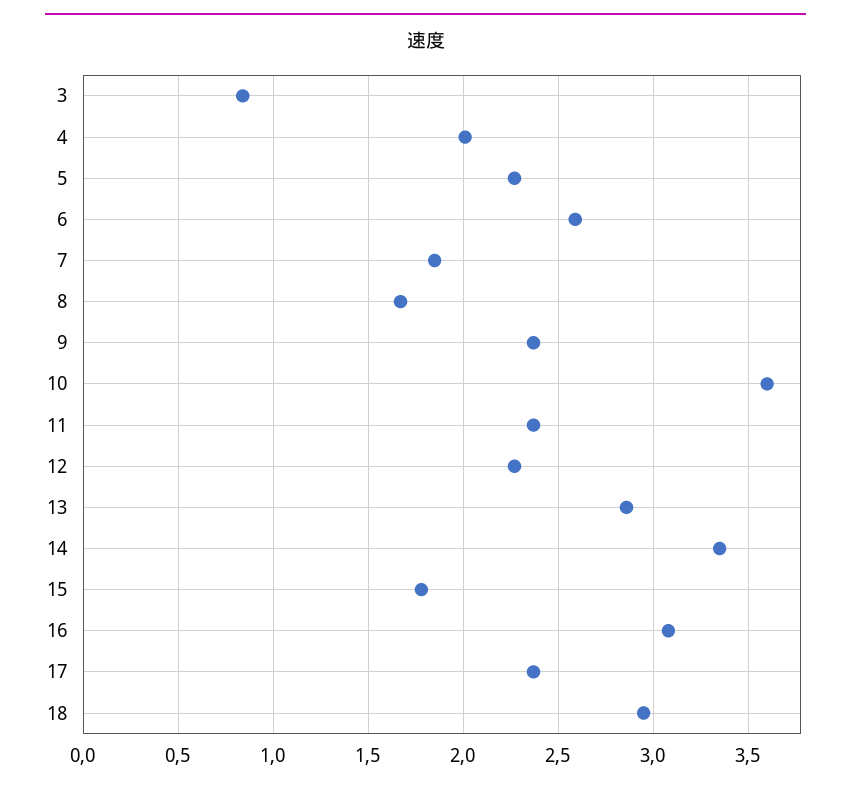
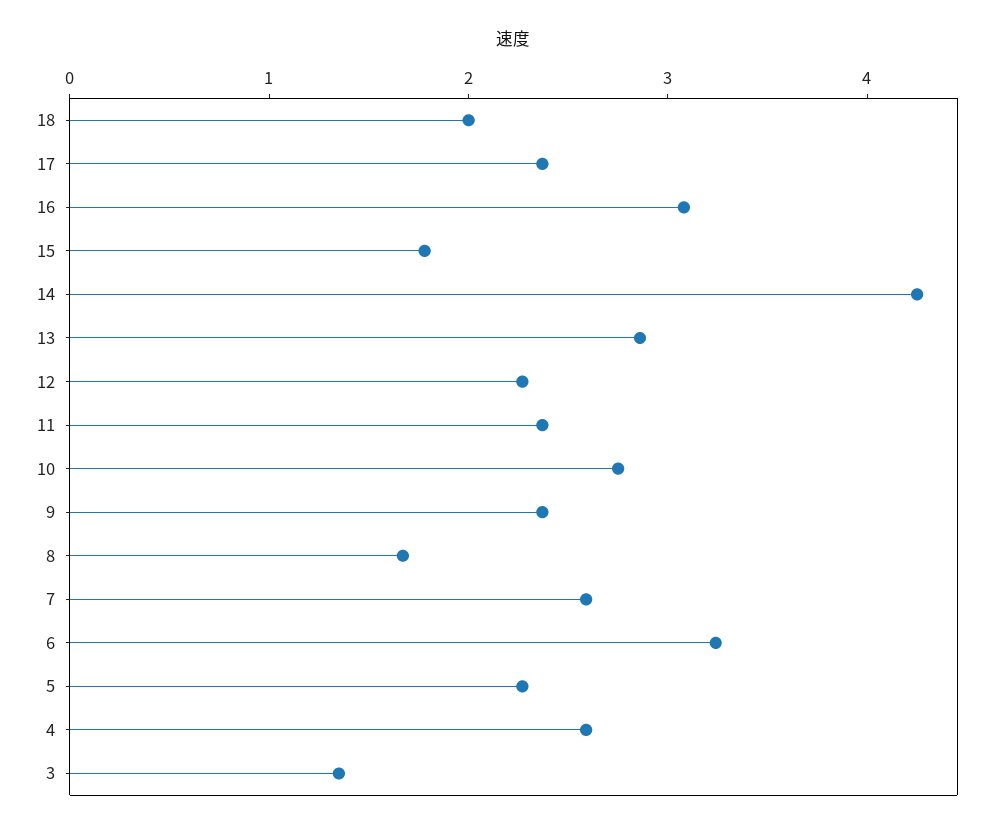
  {
-   "3": 0.85,
+   "3": 1.4,
-   "4": 2,
+   "4": 2.6,
    "5": 2.25,
-   "6": 2.6,
+   "6": 3.2,
-   "7": 1.85,
+   "7": 2.6,
    "8": 1.65,
    "9": 2.35,
-   "10": 3.6,
+   "10": 2.8,
    "11": 2.35,
    "12": 2.25,
    "13": 2.85,
-   "14": 3.35,
+   "14": 4.2,
    "15": 1.8,
    "16": 3.1,
    "17": 2.35,
-   "18": 2.95
+   "18": 2
  }

